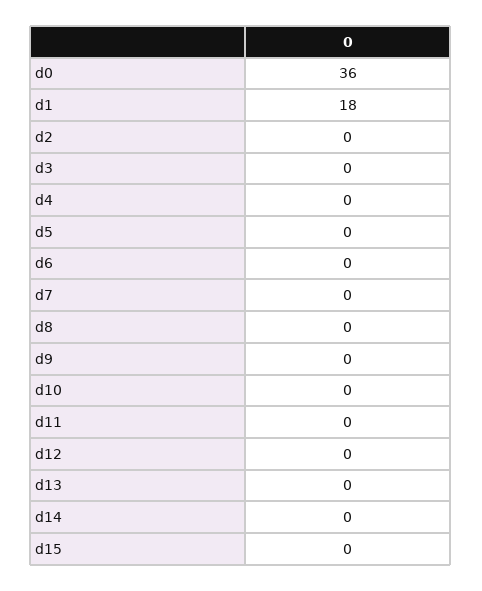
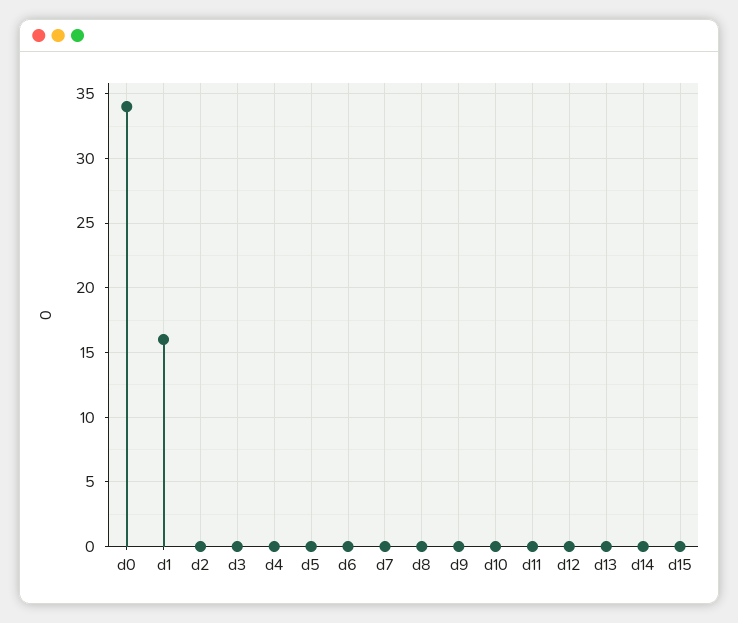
  {
-   "d0": 36,
+   "d0": 34,
-   "d1": 18,
+   "d1": 16,
    "d2": 0,
    "d3": 0,
    "d4": 0,
    "d5": 0,
    "d6": 0,
    "d7": 0,
    "d8": 0,
    "d9": 0,
    "d10": 0,
    "d11": 0,
    "d12": 0,
    "d13": 0,
    "d14": 0,
    "d15": 0
  }

